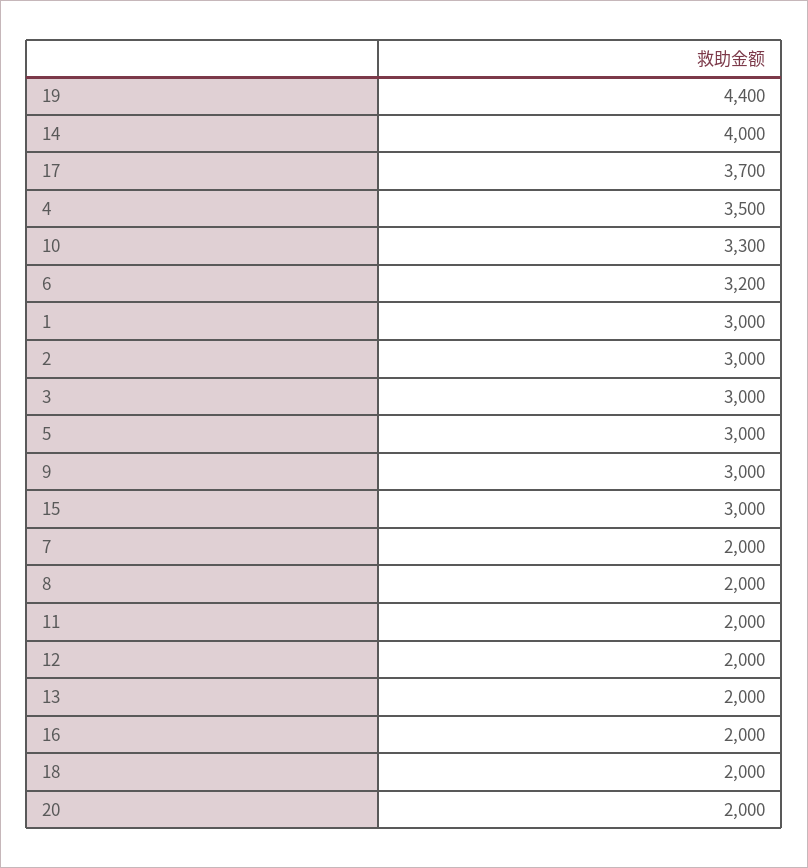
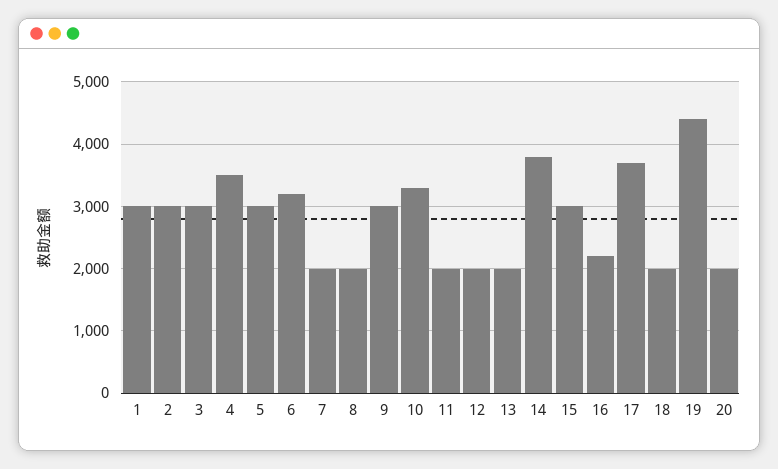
  {
    "19": 4400,
-   "14": 4000,
+   "14": 3800,
    "17": 3700,
    "4": 3500,
    "10": 3300,
    "6": 3200,
    "1": 3000,
    "2": 3000,
    "3": 3000,
    "5": 3000,
    "9": 3000,
    "15": 3000,
    "7": 2000,
    "8": 2000,
    "11": 2000,
    "12": 2000,
    "13": 2000,
-   "16": 2000,
+   "16": 2200,
    "18": 2000,
    "20": 2000
  }

